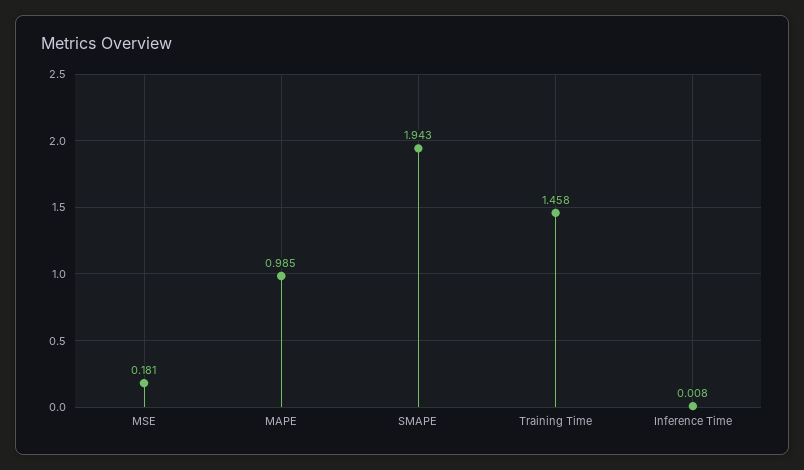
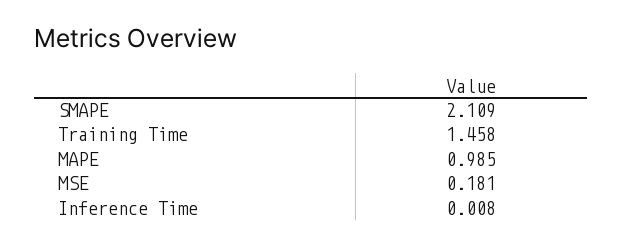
  {
    "MSE": 0.181,
    "MAPE": 0.985,
-   "SMAPE": 1.943,
+   "SMAPE": 2.109,
    "Training Time": 1.458,
    "Inference Time": 0.008
  }

